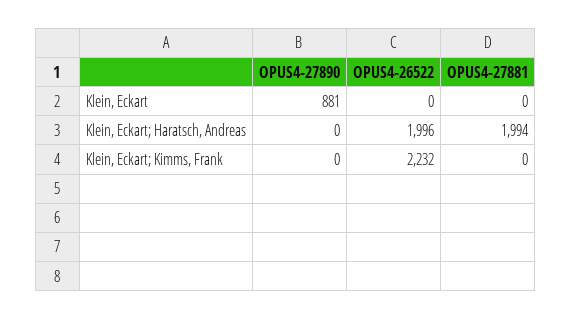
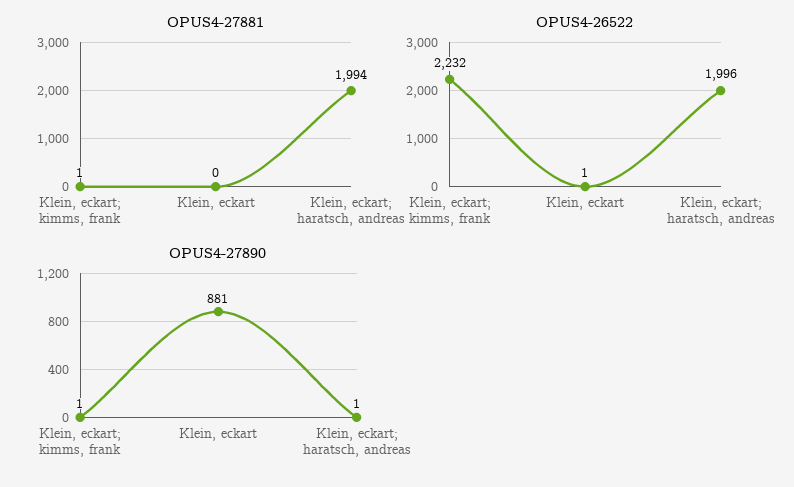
  {
    "OPUS4-27890": {
      "Klein, Eckart": 881,
-     "Klein, Eckart; Haratsch, Andreas": 0,
+     "Klein, Eckart; Haratsch, Andreas": 1,
-     "Klein, Eckart; Kimms, Frank": 0
+     "Klein, Eckart; Kimms, Frank": 1
    },
    "OPUS4-26522": {
-     "Klein, Eckart": 0,
+     "Klein, Eckart": 1,
      "Klein, Eckart; Haratsch, Andreas": 1996,
      "Klein, Eckart; Kimms, Frank": 2232
    },
    "OPUS4-27881": {
      "Klein, Eckart": 0,
      "Klein, Eckart; Haratsch, Andreas": 1994,
-     "Klein, Eckart; Kimms, Frank": 0
+     "Klein, Eckart; Kimms, Frank": 1
    }
  }

